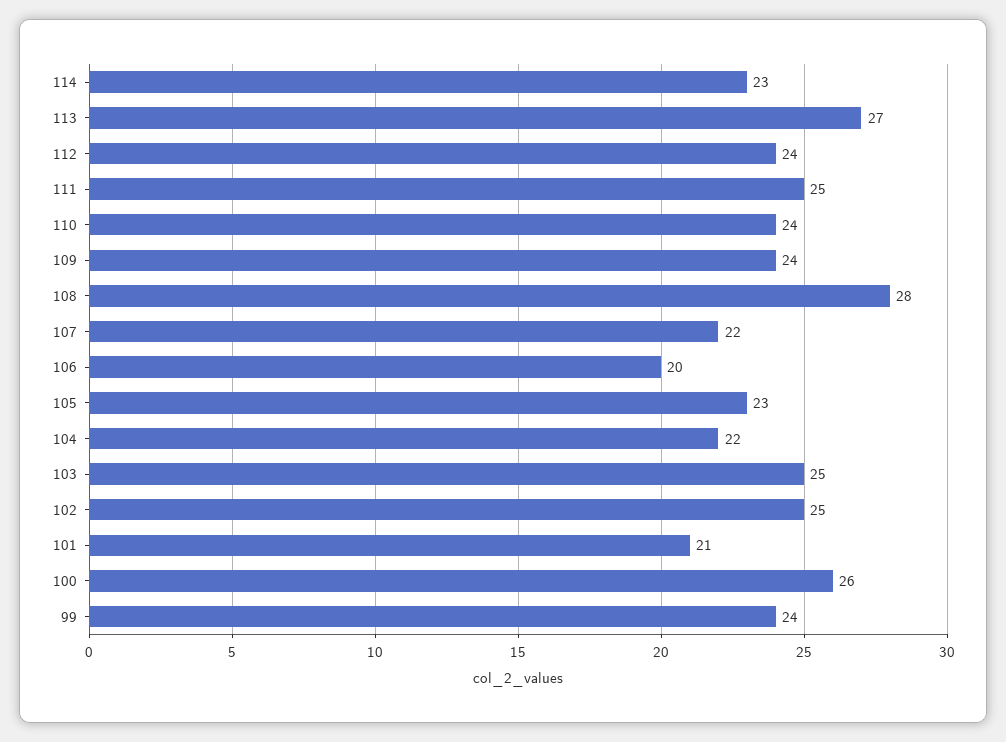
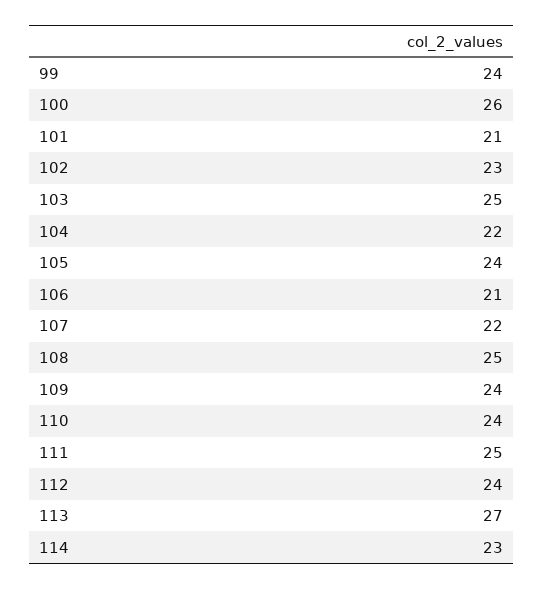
  {
    "114": 23,
    "113": 27,
    "112": 24,
    "111": 25,
    "110": 24,
    "109": 24,
-   "108": 28,
+   "108": 25,
    "107": 22,
-   "106": 20,
+   "106": 21,
-   "105": 23,
+   "105": 24,
    "104": 22,
    "103": 25,
-   "102": 25,
+   "102": 23,
    "101": 21,
    "100": 26,
    "99": 24
  }

